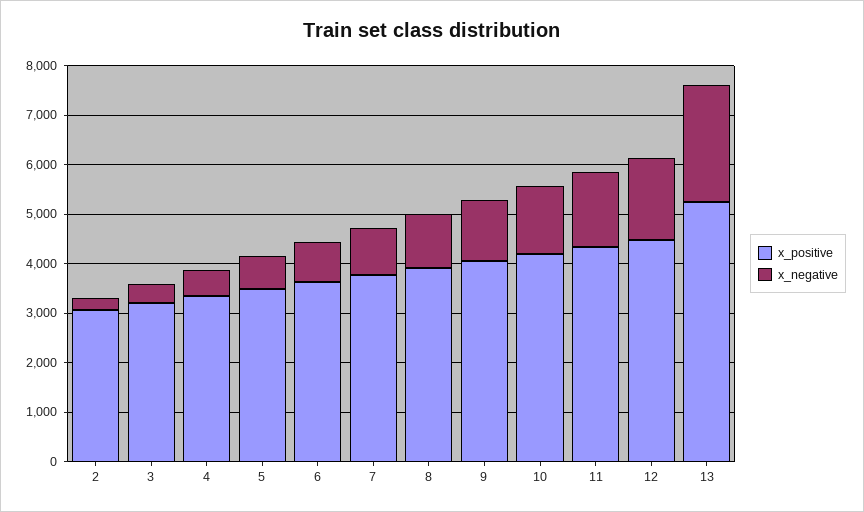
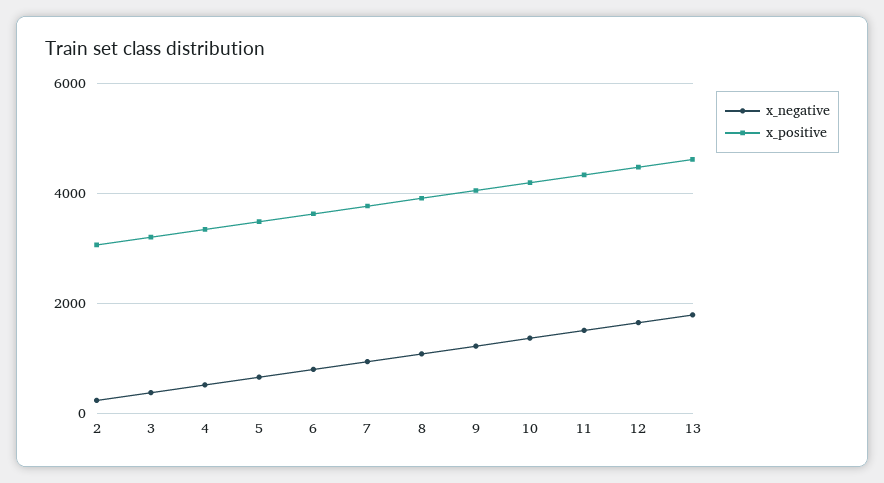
  {
    "x_positive": {
      "2": 3000,
      "3": 3200,
      "4": 3400,
      "5": 3400,
      "6": 3600,
      "7": 3800,
      "8": 4000,
      "9": 4000,
      "10": 4200,
      "11": 4400,
      "12": 4400,
-     "13": 5200
+     "13": 4600
    },
    "x_negative": {
      "2": 200,
      "3": 400,
      "4": 600,
      "5": 600,
      "6": 800,
      "7": 1000,
      "8": 1000,
      "9": 1200,
      "10": 1400,
      "11": 1600,
      "12": 1600,
-     "13": 2400
+     "13": 1800
    }
  }

